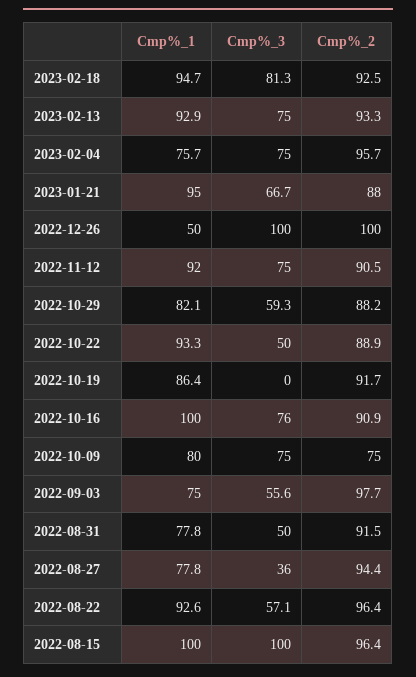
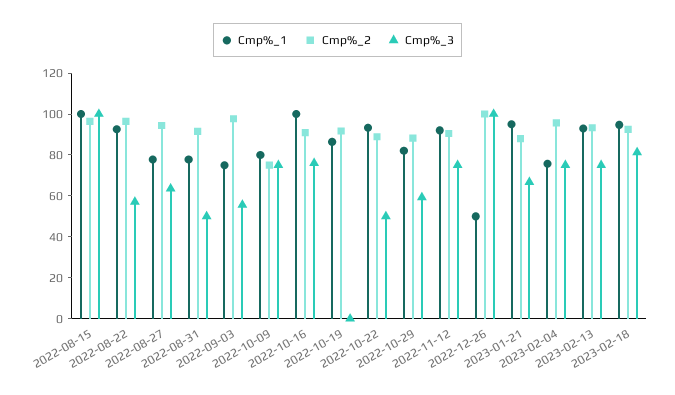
  {
    "Cmp%_1": {
      "2023-02-18": 94.7,
      "2023-02-13": 92.9,
      "2023-02-04": 75.7,
      "2023-01-21": 95,
      "2022-12-26": 50,
      "2022-11-12": 92,
      "2022-10-29": 82.1,
      "2022-10-22": 93.3,
      "2022-10-19": 86.4,
      "2022-10-16": 100,
      "2022-10-09": 80,
      "2022-09-03": 75,
      "2022-08-31": 77.8,
      "2022-08-27": 77.8,
      "2022-08-22": 92.6,
      "2022-08-15": 100
    },
    "Cmp%_3": {
      "2023-02-18": 81.3,
      "2023-02-13": 75,
      "2023-02-04": 75,
      "2023-01-21": 66.7,
      "2022-12-26": 100,
      "2022-11-12": 75,
      "2022-10-29": 59.3,
      "2022-10-22": 50,
      "2022-10-19": 0,
      "2022-10-16": 76,
      "2022-10-09": 75,
      "2022-09-03": 55.6,
      "2022-08-31": 50,
-     "2022-08-27": 36,
+     "2022-08-27": 65,
      "2022-08-22": 57.1,
      "2022-08-15": 100
    },
    "Cmp%_2": {
      "2023-02-18": 92.5,
      "2023-02-13": 93.3,
      "2023-02-04": 95.7,
      "2023-01-21": 88,
      "2022-12-26": 100,
      "2022-11-12": 90.5,
      "2022-10-29": 88.2,
      "2022-10-22": 88.9,
      "2022-10-19": 91.7,
      "2022-10-16": 90.9,
      "2022-10-09": 75,
      "2022-09-03": 97.7,
      "2022-08-31": 91.5,
      "2022-08-27": 94.4,
      "2022-08-22": 96.4,
      "2022-08-15": 96.4
    }
  }

